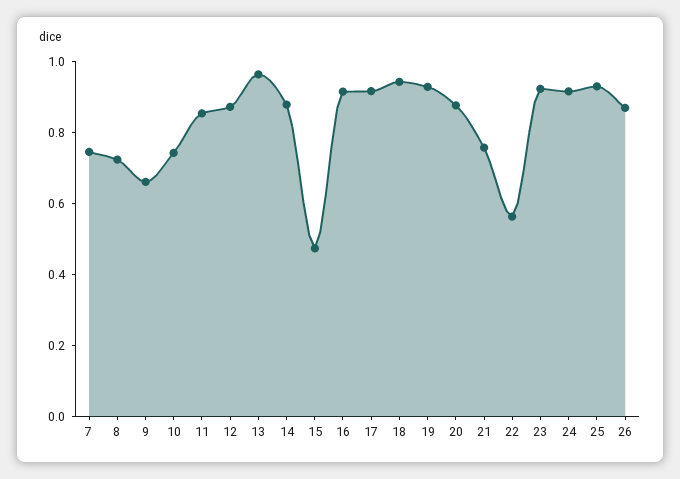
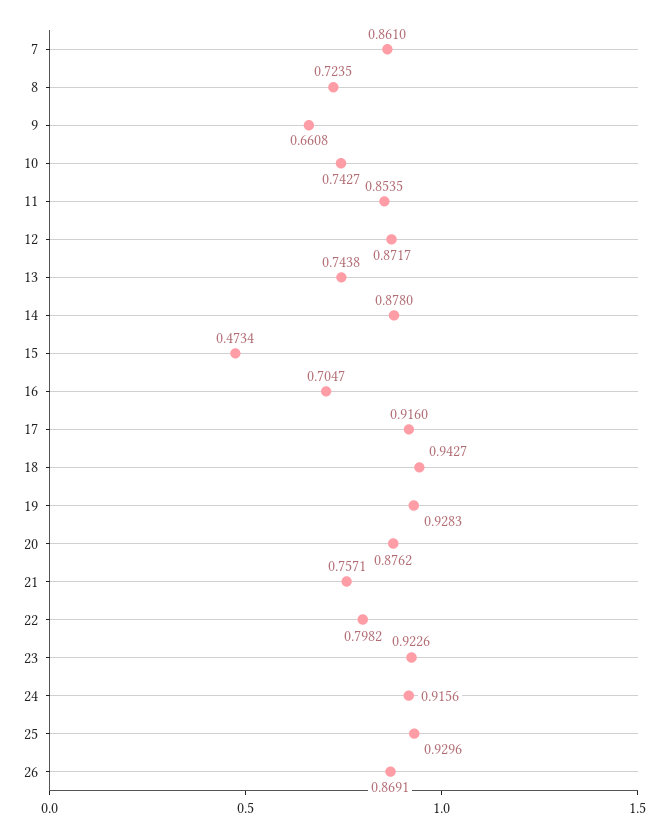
  {
-   "7": 0.75,
+   "7": 0.861,
    "8": 0.7235,
    "9": 0.6608,
    "10": 0.7427,
    "11": 0.8535,
    "12": 0.8717,
-   "13": 0.95,
+   "13": 0.7438,
    "14": 0.878,
    "15": 0.4734,
-   "16": 0.9,
+   "16": 0.7047,
    "17": 0.916,
    "18": 0.9427,
    "19": 0.9283,
    "20": 0.8762,
    "21": 0.7571,
-   "22": 0.55,
+   "22": 0.7982,
    "23": 0.9226,
    "24": 0.9156,
    "25": 0.9296,
    "26": 0.8691
  }

